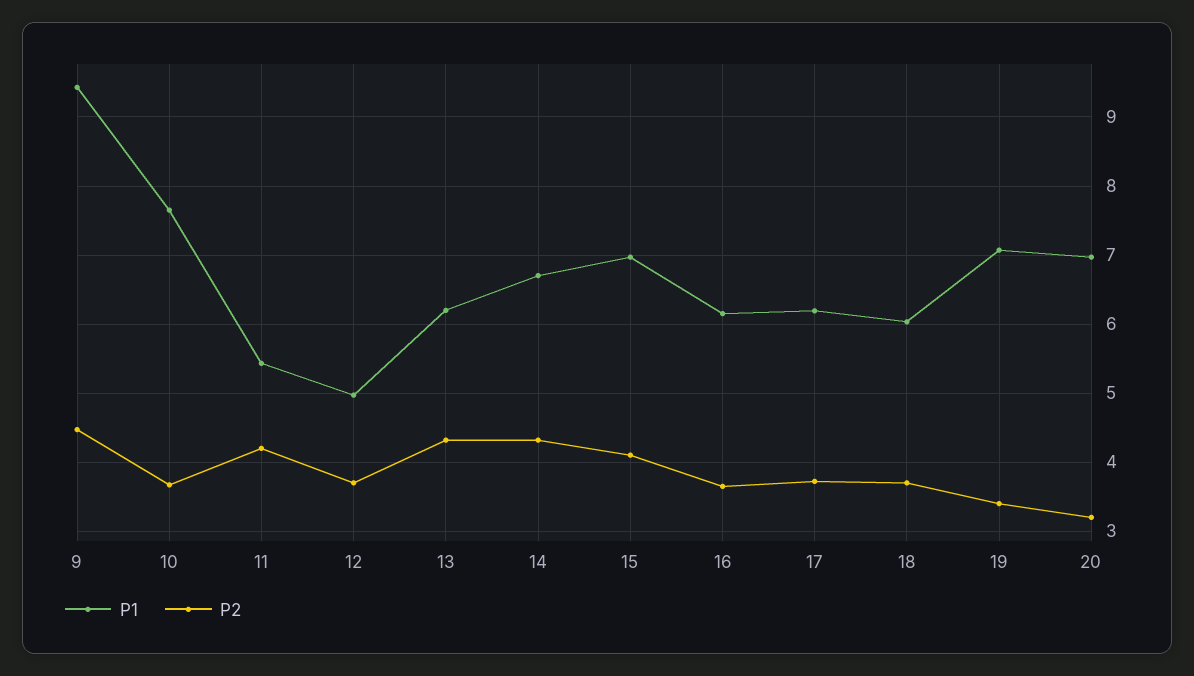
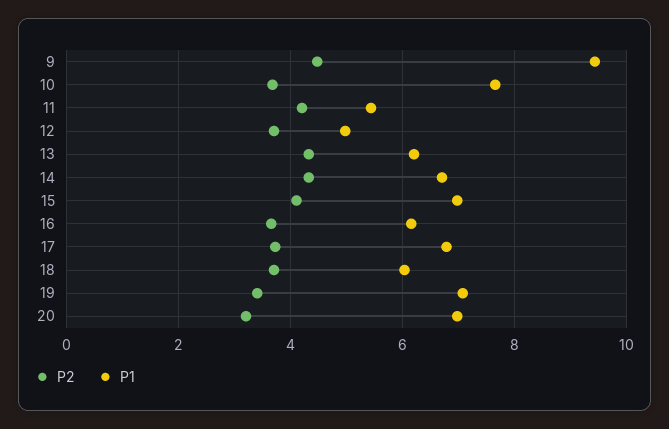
  {
    "P1": {
      "9": 9.4,
      "10": 7.7,
      "11": 5.4,
      "12": 5,
      "13": 6.2,
      "14": 6.7,
      "15": 7,
      "16": 6.2,
-     "17": 6.2,
+     "17": 6.8,
      "18": 6,
      "19": 7.1,
      "20": 7
    },
    "P2": {
      "9": 4.5,
      "10": 3.7,
      "11": 4.2,
      "12": 3.7,
      "13": 4.3,
      "14": 4.3,
      "15": 4.1,
      "16": 3.7,
      "17": 3.7,
      "18": 3.7,
      "19": 3.4,
      "20": 3.2
    }
  }

